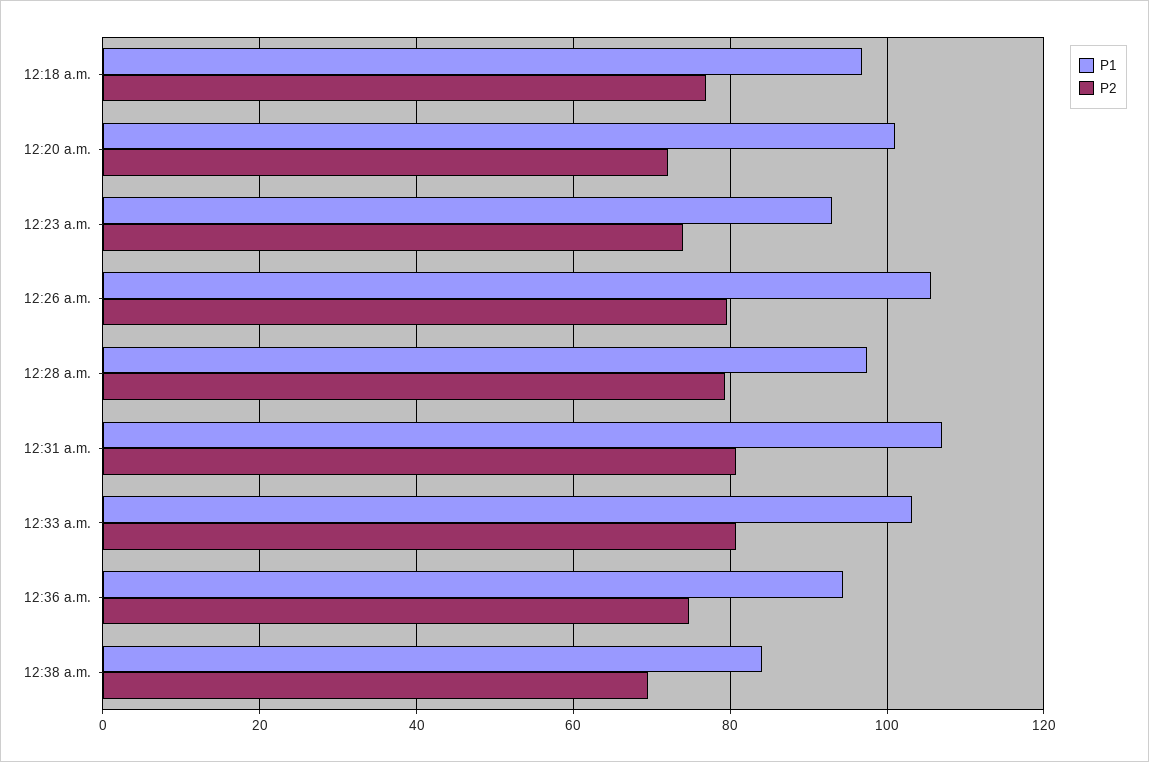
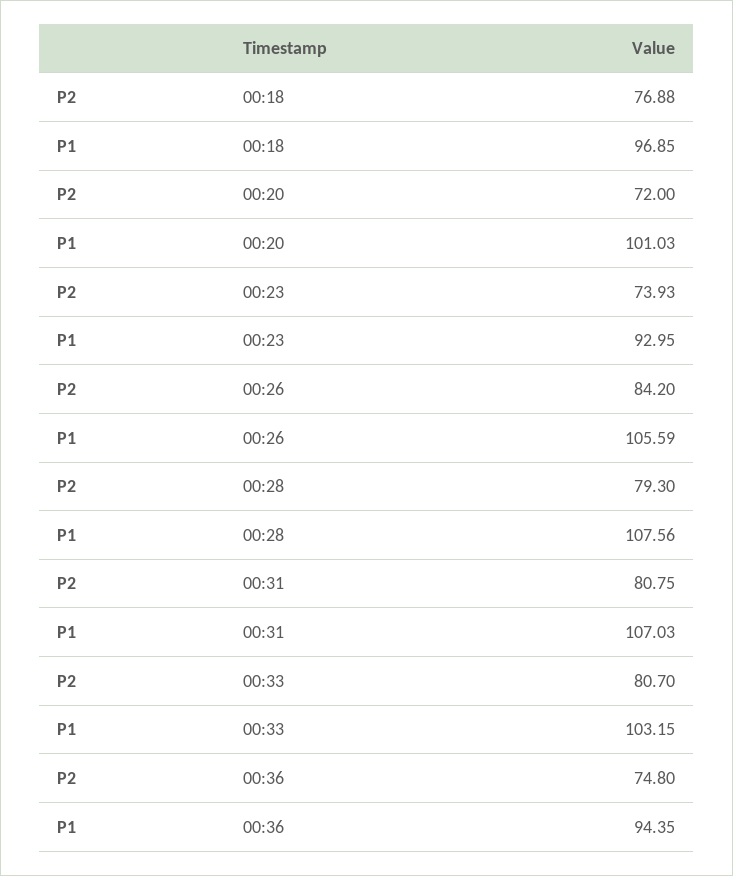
  {
    "P1": {
      "12:18 a.m.": 96.85,
      "12:20 a.m.": 101.03,
      "12:23 a.m.": 92.95,
      "12:26 a.m.": 105.59,
-     "12:28 a.m.": 98,
+     "12:28 a.m.": 107.56,
      "12:31 a.m.": 107.03,
      "12:33 a.m.": 103.15,
-     "12:36 a.m.": 94.35,
+     "12:36 a.m.": 94.35
-     "12:38 a.m.": 84
    },
    "P2": {
      "12:18 a.m.": 76.88,
      "12:20 a.m.": 72,
      "12:23 a.m.": 73.93,
-     "12:26 a.m.": 80,
+     "12:26 a.m.": 84.2,
      "12:28 a.m.": 79.3,
      "12:31 a.m.": 80.75,
      "12:33 a.m.": 80.7,
-     "12:36 a.m.": 74.8,
+     "12:36 a.m.": 74.8
-     "12:38 a.m.": 70
    }
  }

